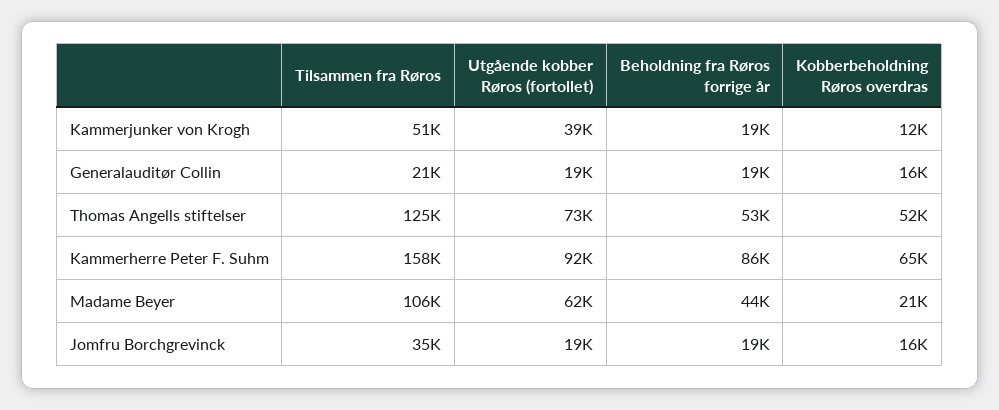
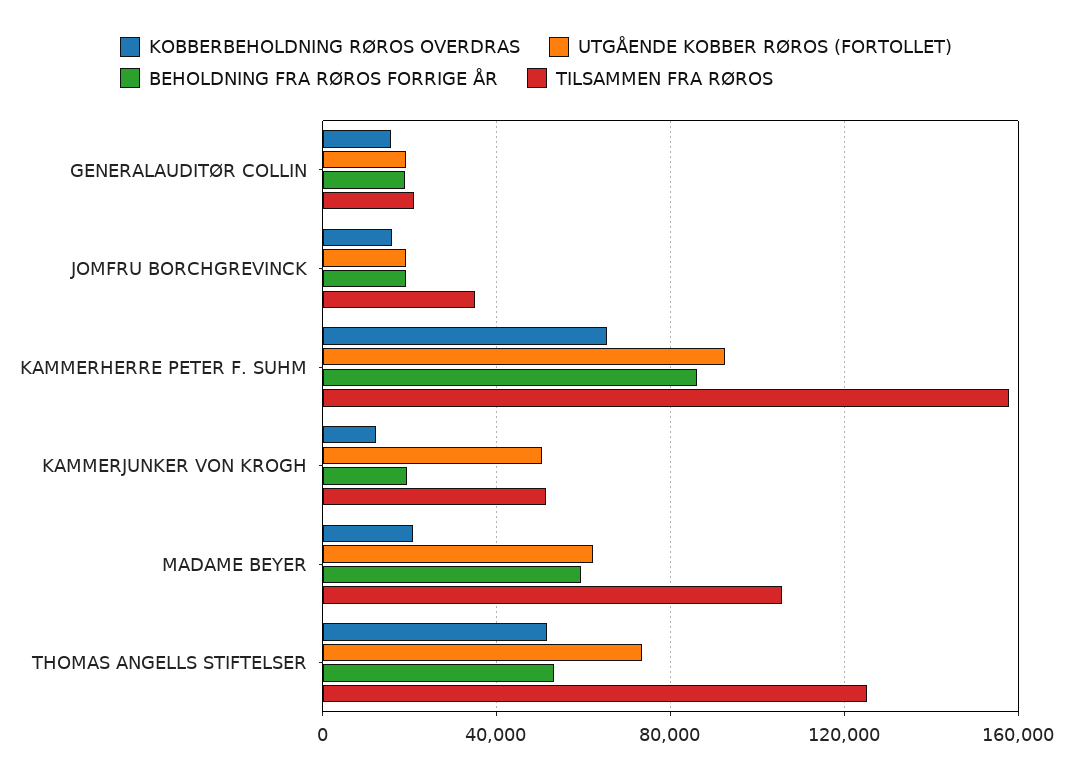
  {
    "Tilsammen fra Røros": {
      "Kammerjunker von Krogh": 51000,
      "Generalauditør Collin": 21000,
      "Thomas Angells stiftelser": 125000,
      "Kammerherre Peter F. Suhm": 158000,
      "Madame Beyer": 106000,
      "Jomfru Borchgrevinck": 35000
    },
    "Utgående kobber Røros (fortollet)": {
-     "Kammerjunker von Krogh": 39000,
+     "Kammerjunker von Krogh": 50000,
      "Generalauditør Collin": 19000,
      "Thomas Angells stiftelser": 73000,
      "Kammerherre Peter F. Suhm": 92000,
      "Madame Beyer": 62000,
      "Jomfru Borchgrevinck": 19000
    },
    "Beholdning fra Røros forrige år": {
      "Kammerjunker von Krogh": 19000,
      "Generalauditør Collin": 19000,
      "Thomas Angells stiftelser": 53000,
      "Kammerherre Peter F. Suhm": 86000,
-     "Madame Beyer": 44000,
+     "Madame Beyer": 60000,
      "Jomfru Borchgrevinck": 19000
    },
    "Kobberbeholdning Røros overdras": {
      "Kammerjunker von Krogh": 12000,
      "Generalauditør Collin": 16000,
      "Thomas Angells stiftelser": 52000,
      "Kammerherre Peter F. Suhm": 65000,
      "Madame Beyer": 21000,
      "Jomfru Borchgrevinck": 16000
    }
  }

